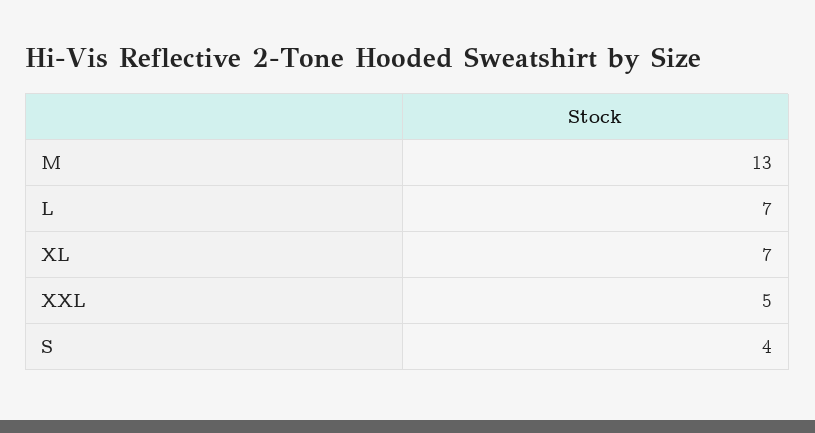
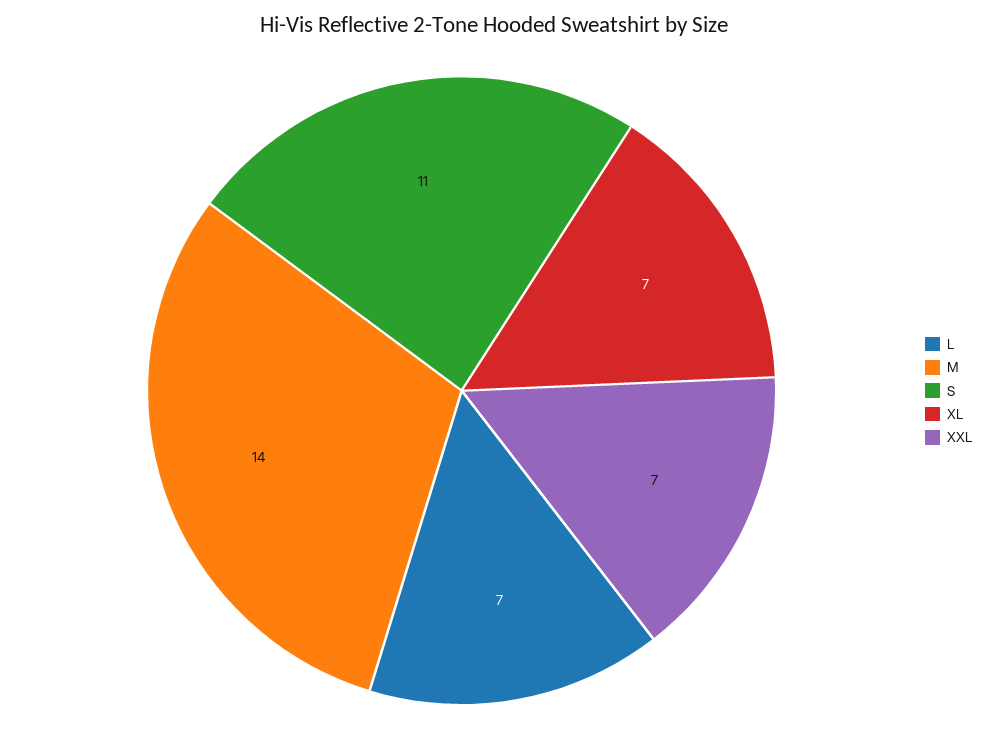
  {
-   "M": 13,
+   "M": 14,
    "L": 7,
    "XL": 7,
-   "XXL": 5,
+   "XXL": 7,
-   "S": 4
+   "S": 11
  }

